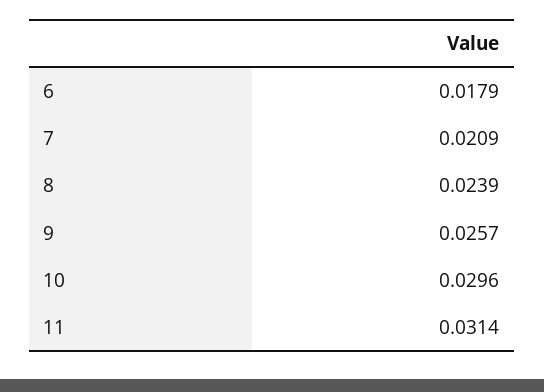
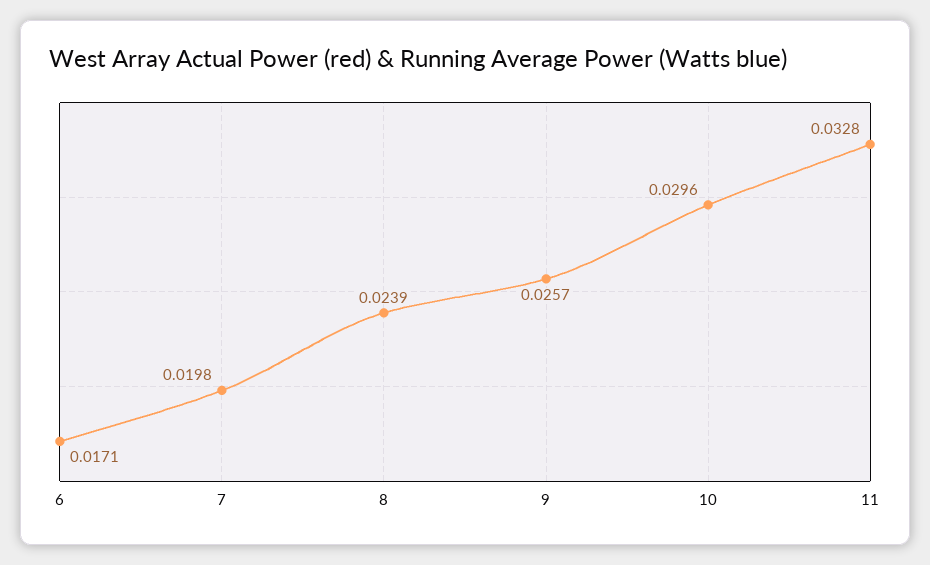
  {
-   "6": 0.0179,
+   "6": 0.0171,
-   "7": 0.0209,
+   "7": 0.0198,
    "8": 0.0239,
    "9": 0.0257,
    "10": 0.0296,
-   "11": 0.0314
+   "11": 0.0328
  }

